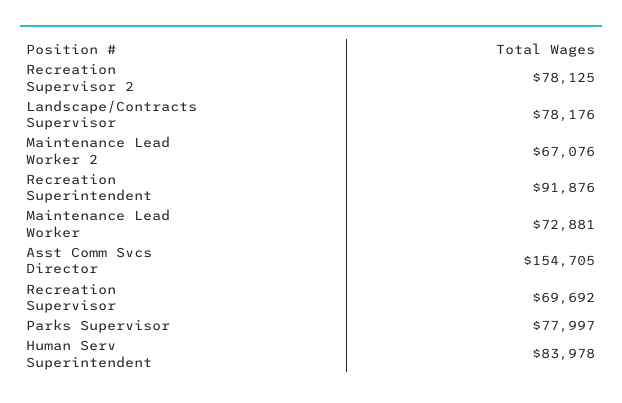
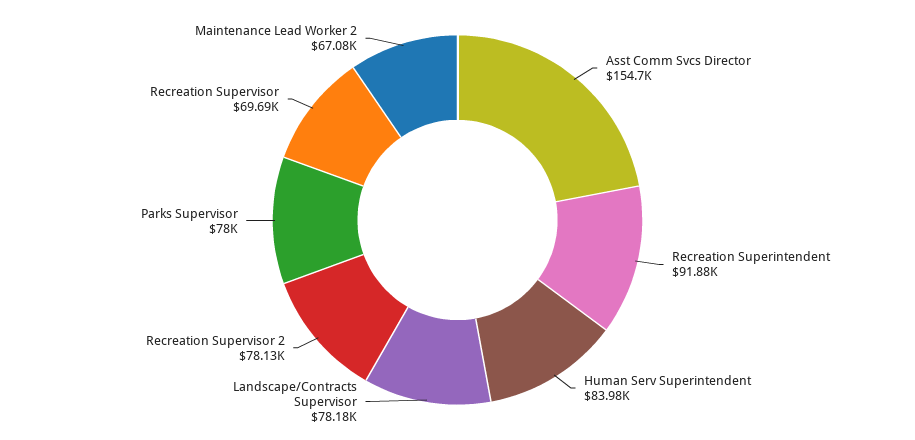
  {
    "Recreation Supervisor 2": 78125,
    "Landscape/Contracts Supervisor": 78176,
    "Maintenance Lead Worker 2": 67076,
    "Recreation Superintendent": 91876,
-   "Maintenance Lead Worker": 72881,
    "Asst Comm Svcs Director": 154705,
    "Recreation Supervisor": 69692,
    "Parks Supervisor": 77997,
    "Human Serv Superintendent": 83978
  }

